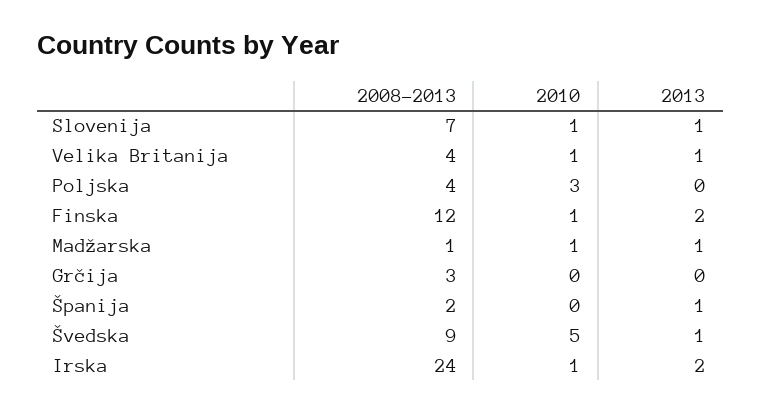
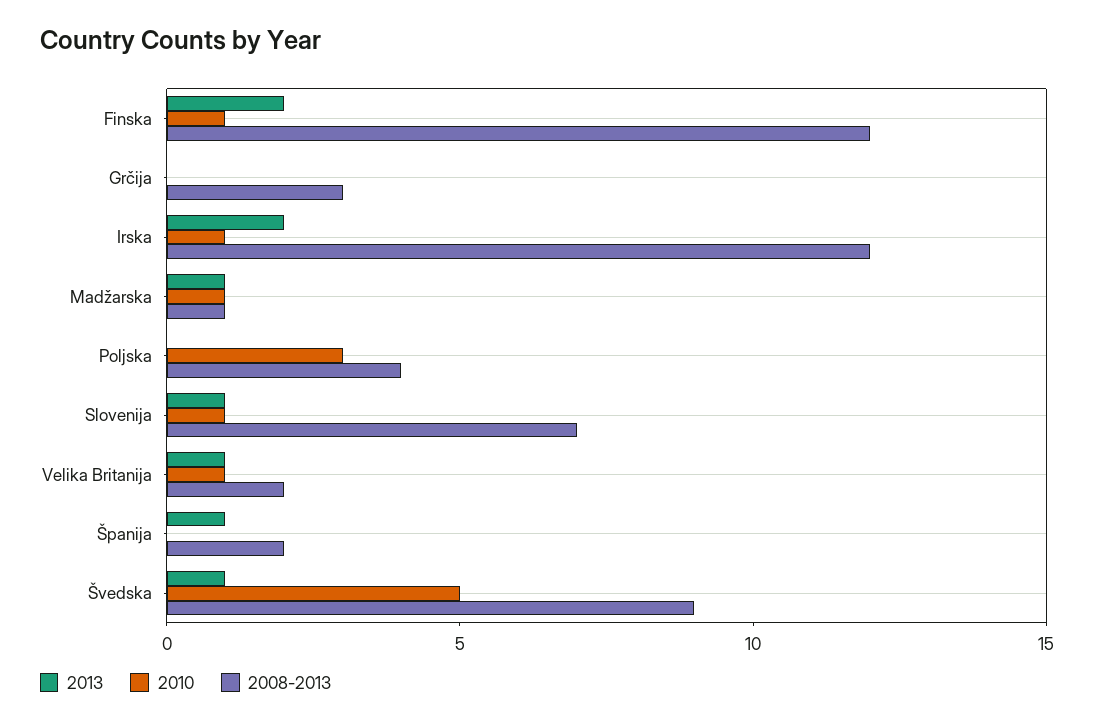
  {
    "2008-2013": {
      "Slovenija": 7,
-     "Velika Britanija": 4,
+     "Velika Britanija": 2,
      "Poljska": 4,
      "Finska": 12,
      "Madžarska": 1,
      "Grčija": 3,
      "Španija": 2,
      "Švedska": 9,
-     "Irska": 24
+     "Irska": 12
    },
    "2010": {
      "Slovenija": 1,
      "Velika Britanija": 1,
      "Poljska": 3,
      "Finska": 1,
      "Madžarska": 1,
      "Grčija": 0,
      "Španija": 0,
      "Švedska": 5,
      "Irska": 1
    },
    "2013": {
      "Slovenija": 1,
      "Velika Britanija": 1,
      "Poljska": 0,
      "Finska": 2,
      "Madžarska": 1,
      "Grčija": 0,
      "Španija": 1,
      "Švedska": 1,
      "Irska": 2
    }
  }

